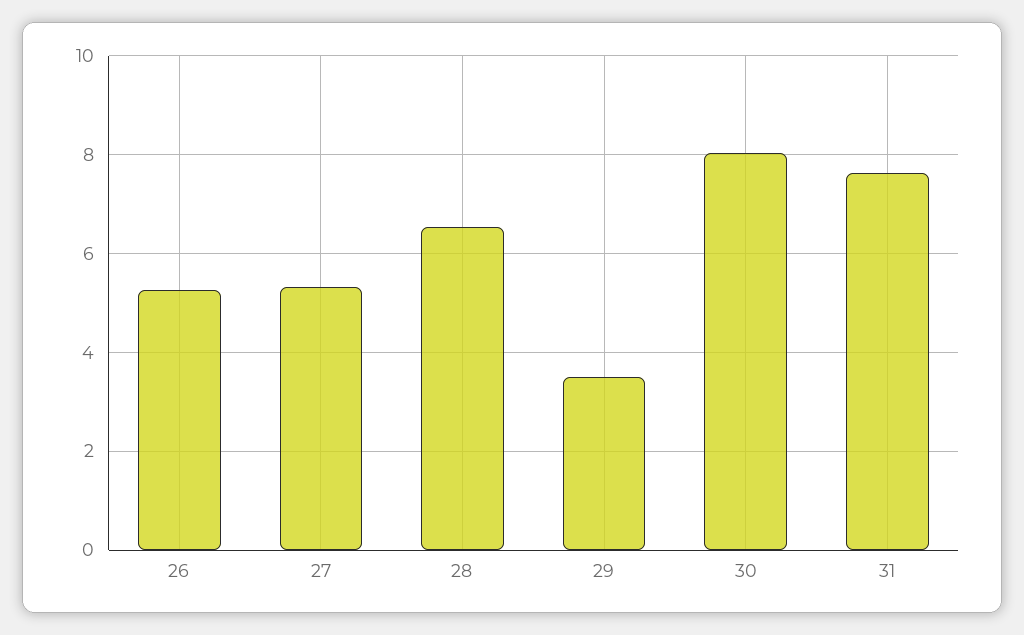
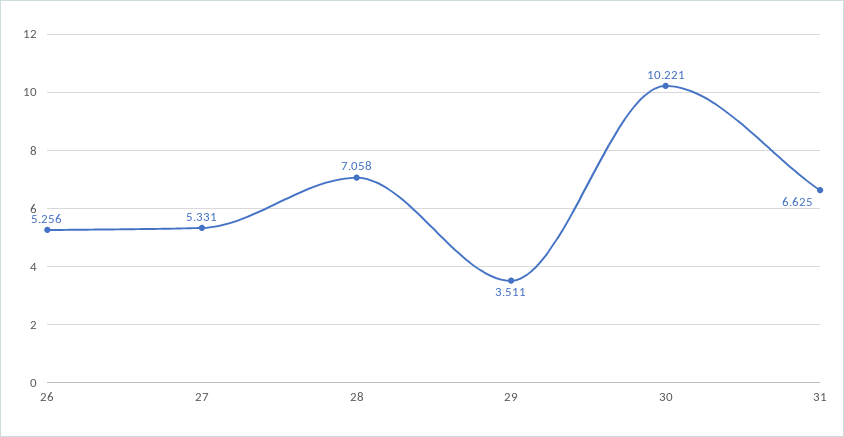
  {
    "26": 5.256,
    "27": 5.331,
-   "28": 6.6,
+   "28": 7.058,
    "29": 3.511,
-   "30": 8,
+   "30": 10.221,
-   "31": 7.6
+   "31": 6.625
  }

